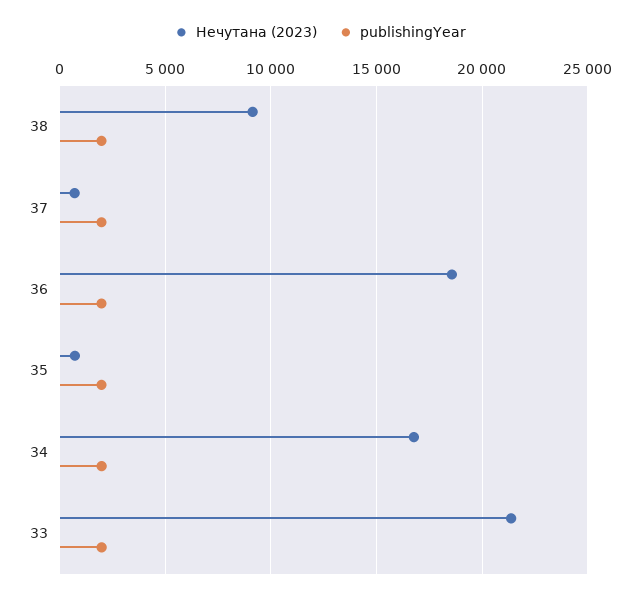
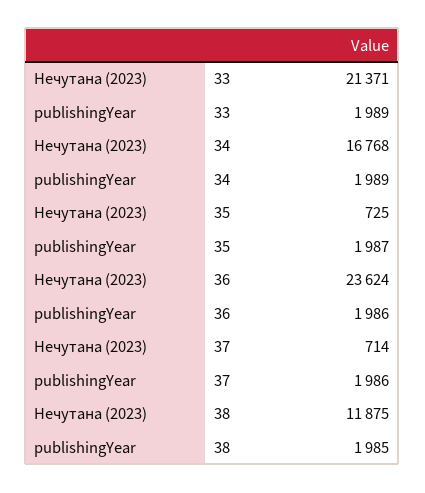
  {
    "Нечутана (2023)": {
-     "38": 9000,
+     "38": 11875,
      "37": 714,
-     "36": 18500,
+     "36": 23624,
      "35": 725,
      "34": 16768,
      "33": 21371
    },
    "publishingYear": {
      "38": 1985,
      "37": 1986,
      "36": 1986,
      "35": 1987,
      "34": 1989,
      "33": 1989
    }
  }

